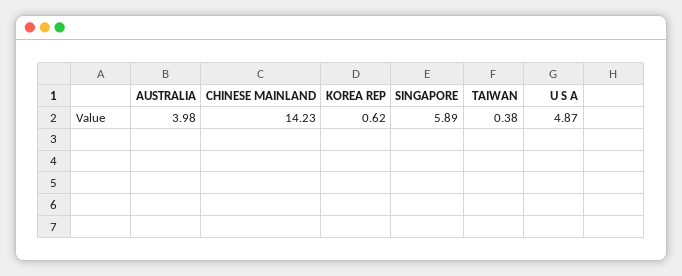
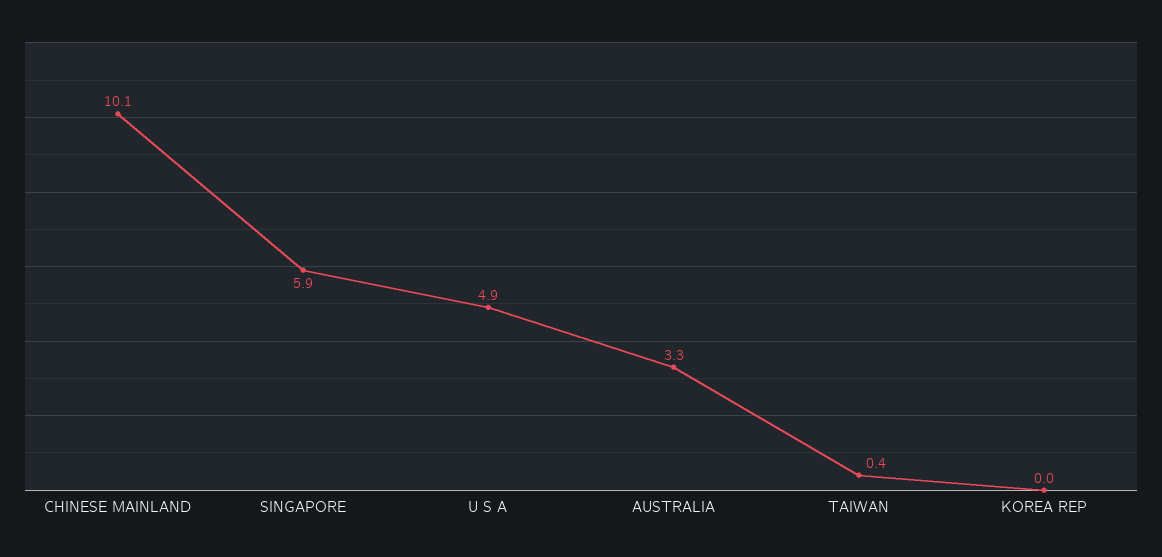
  {
-   "AUSTRALIA": 3.98,
+   "AUSTRALIA": 3.3,
-   "CHINESE MAINLAND": 14.23,
+   "CHINESE MAINLAND": 10.1,
-   "KOREA REP": 0.62,
+   "KOREA REP": 0,
    "SINGAPORE": 5.89,
    "TAIWAN": 0.38,
    "U S A": 4.87
  }

